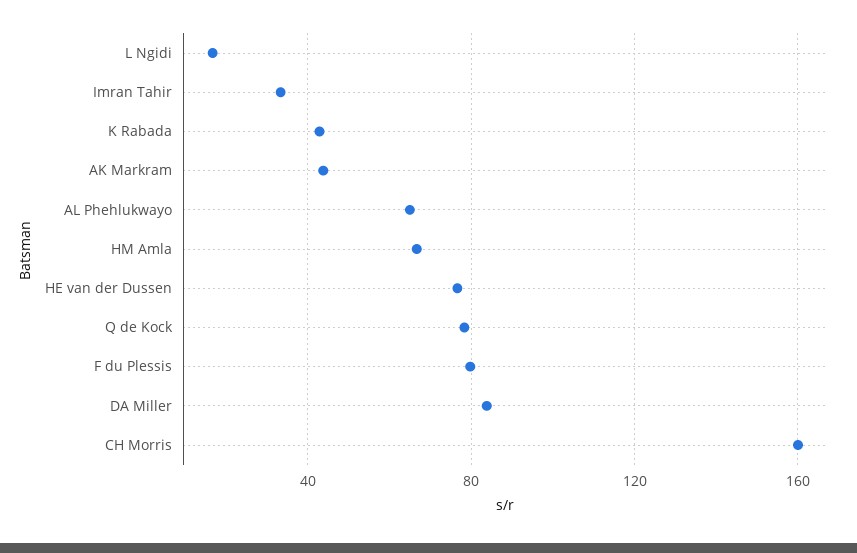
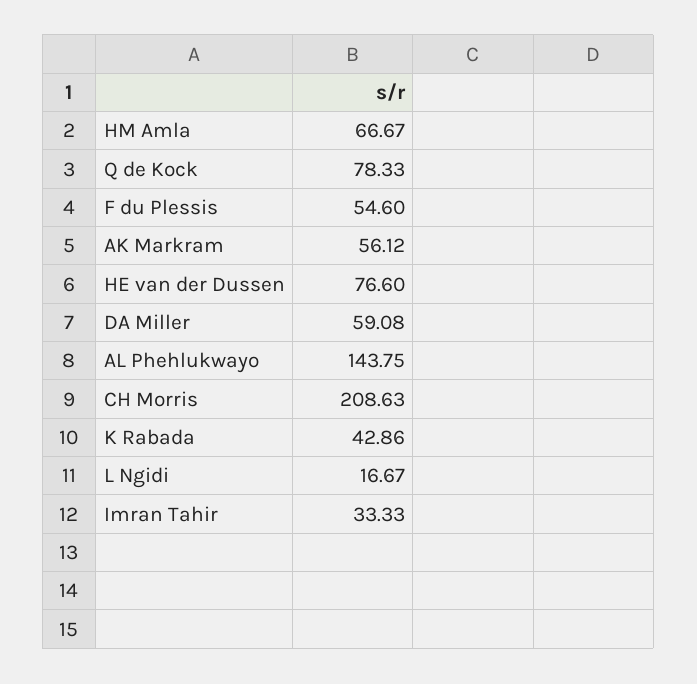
  {
    "L Ngidi": 16.67,
    "Imran Tahir": 33.33,
    "K Rabada": 42.86,
-   "AK Markram": 45,
+   "AK Markram": 56.12,
-   "AL Phehlukwayo": 65,
+   "AL Phehlukwayo": 143.75,
    "HM Amla": 66.67,
    "HE van der Dussen": 76.6,
    "Q de Kock": 78.33,
-   "F du Plessis": 80,
+   "F du Plessis": 54.6,
-   "DA Miller": 85,
+   "DA Miller": 59.08,
-   "CH Morris": 160
+   "CH Morris": 208.63
  }

